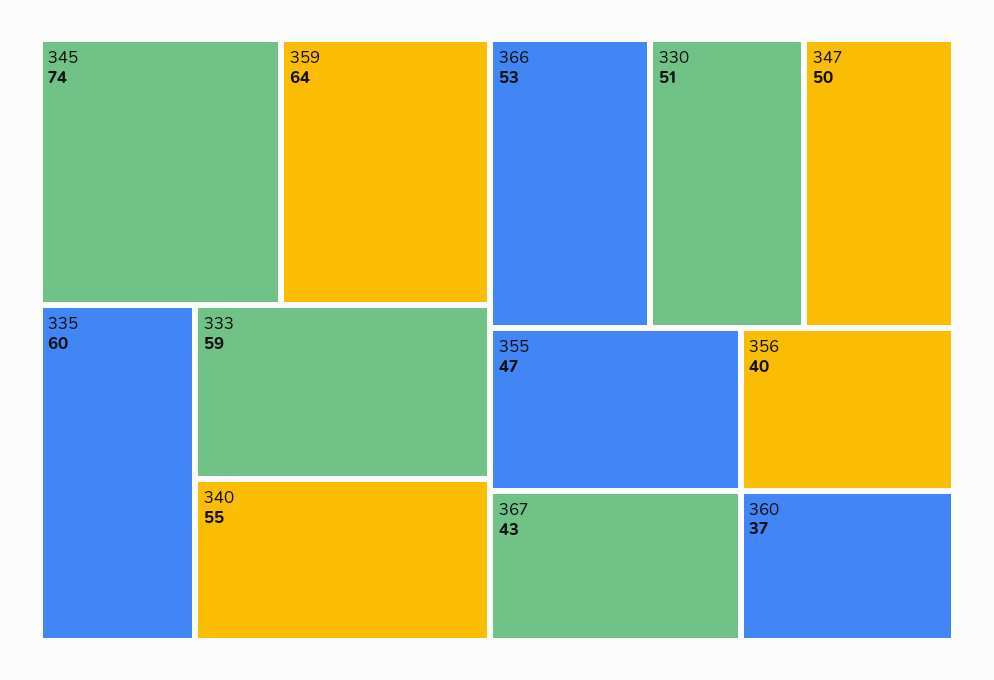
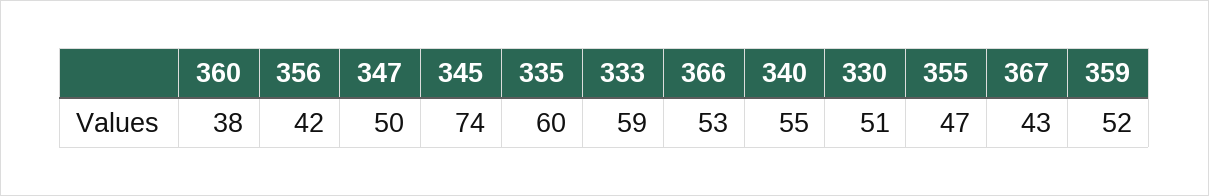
  {
    "345": 74,
-   "359": 64,
+   "359": 52,
    "335": 60,
    "333": 59,
    "340": 55,
    "366": 53,
    "330": 51,
    "347": 50,
    "355": 47,
    "367": 43,
-   "356": 40,
+   "356": 42,
-   "360": 37
+   "360": 38
  }

